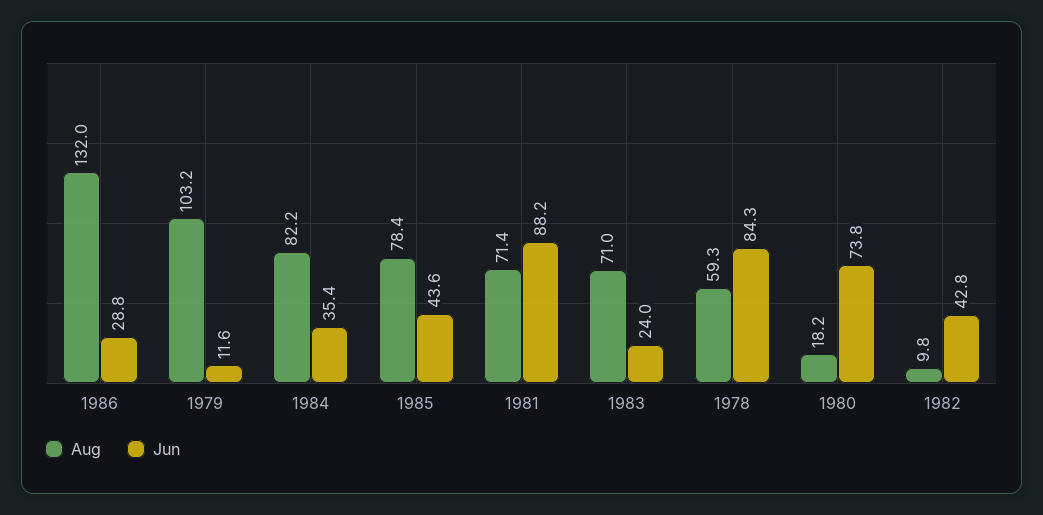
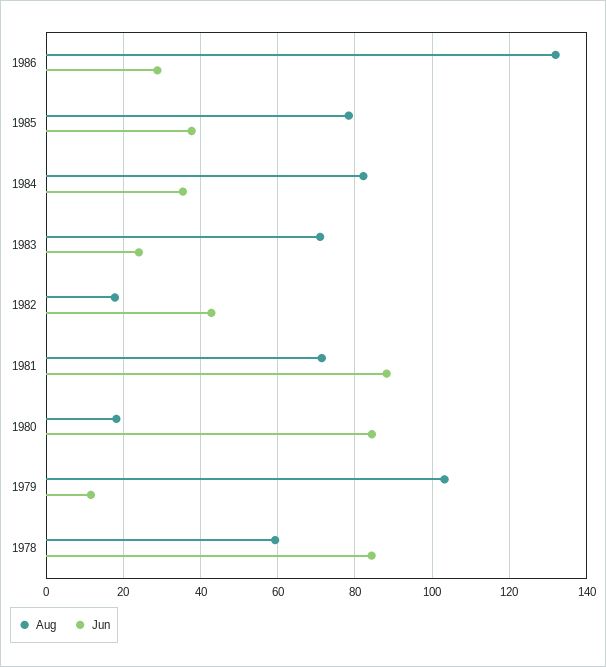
  {
    "Aug": {
      "1986": 132,
      "1979": 103.2,
      "1984": 82.2,
      "1985": 78.4,
      "1981": 71.4,
      "1983": 71,
      "1978": 59.3,
      "1980": 18.2,
-     "1982": 9.8
+     "1982": 18
    },
    "Jun": {
      "1986": 28.8,
      "1979": 11.6,
      "1984": 35.4,
-     "1985": 43.6,
+     "1985": 38,
      "1981": 88.2,
      "1983": 24,
      "1978": 84.3,
-     "1980": 73.8,
+     "1980": 84,
      "1982": 42.8
    }
  }

